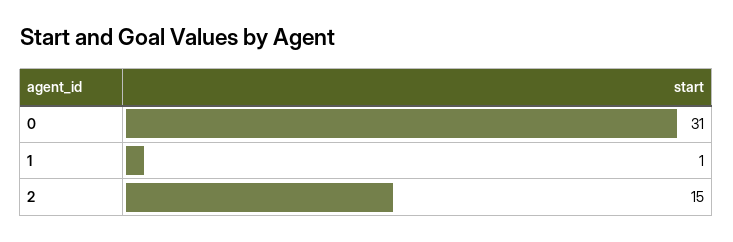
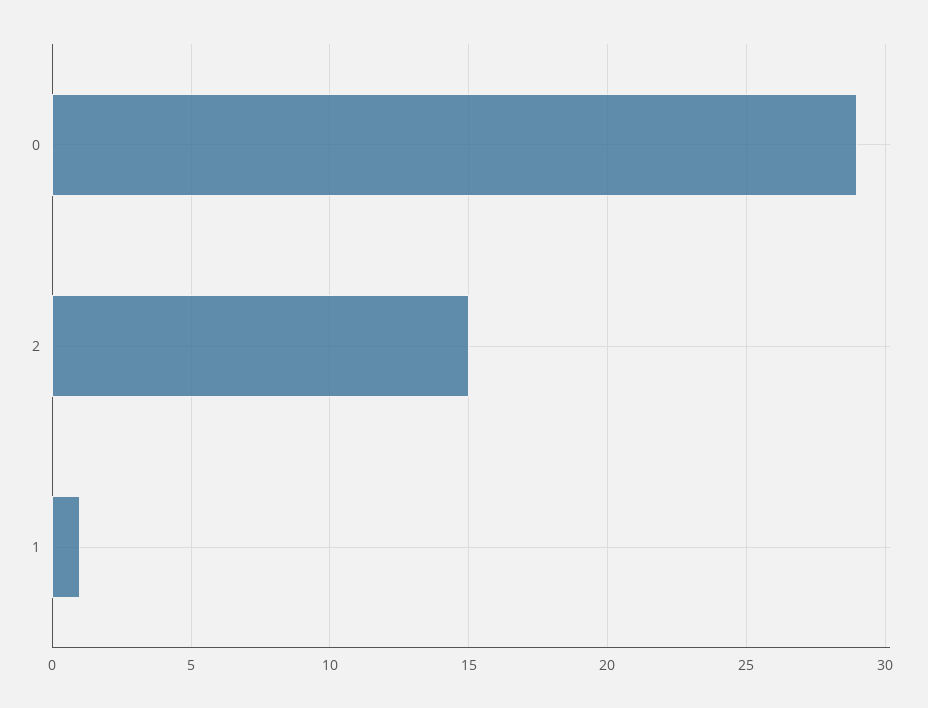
  {
-   "0": 31,
+   "0": 29,
    "1": 1,
    "2": 15
  }

